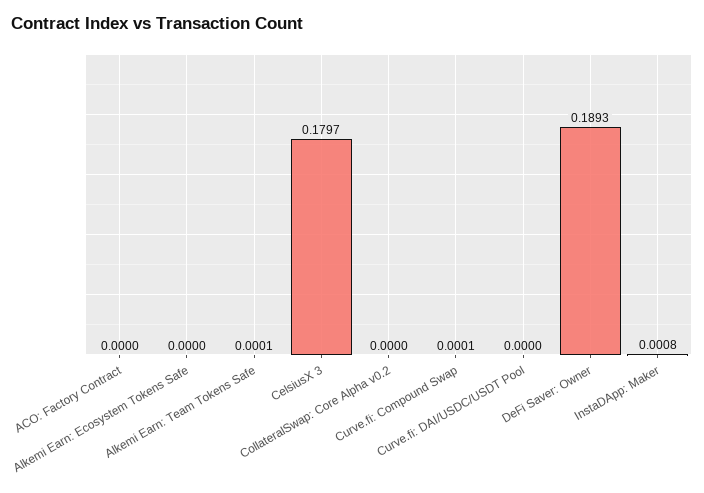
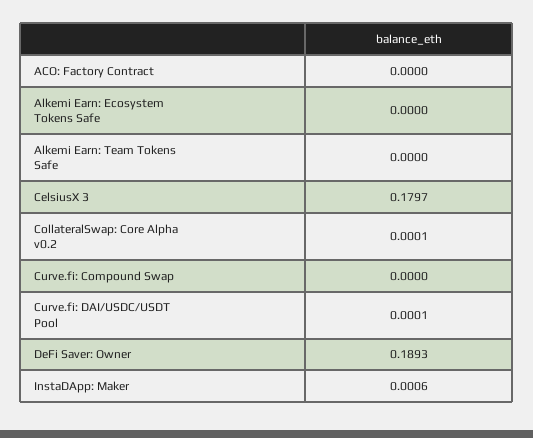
  {
    "ACO: Factory Contract": 0,
    "Alkemi Earn: Ecosystem Tokens Safe": 0,
-   "Alkemi Earn: Team Tokens Safe": 0.0001,
+   "Alkemi Earn: Team Tokens Safe": 0,
    "CelsiusX 3": 0.1797,
-   "CollateralSwap: Core Alpha v0.2": 0,
+   "CollateralSwap: Core Alpha v0.2": 0.0001,
-   "Curve.fi: Compound Swap": 0.0001,
+   "Curve.fi: Compound Swap": 0,
-   "Curve.fi: DAI/USDC/USDT Pool": 0,
+   "Curve.fi: DAI/USDC/USDT Pool": 0.0001,
    "DeFi Saver: Owner": 0.1893,
-   "InstaDApp: Maker": 0.0008
+   "InstaDApp: Maker": 0.0006
  }

